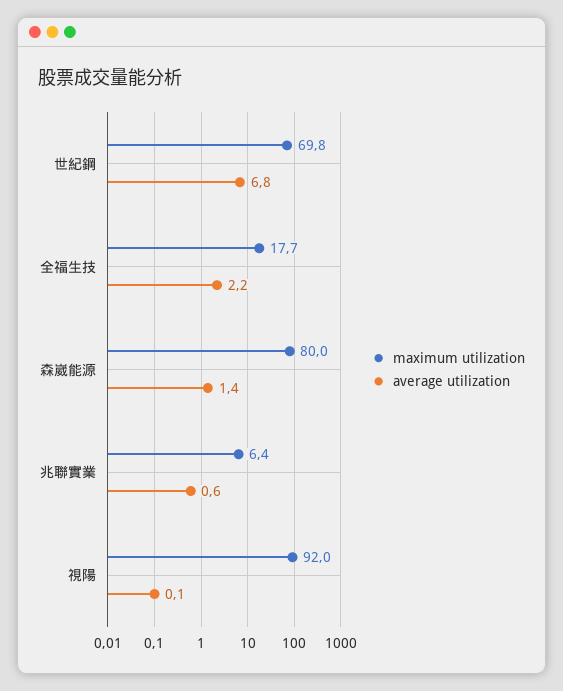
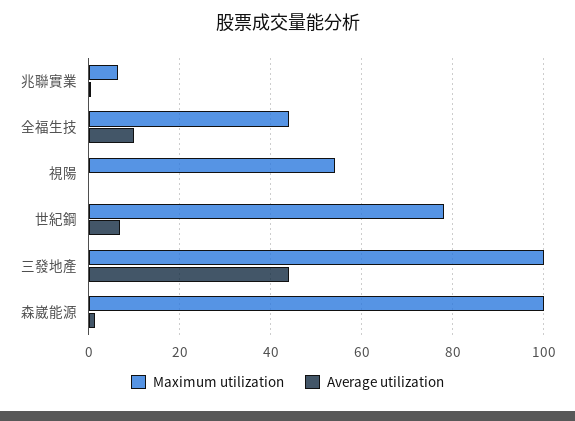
  {
    "maximum utilization": {
-     "世紀鋼": 69.8,
+     "世紀鋼": 78,
-     "全福生技": 17.7,
+     "全福生技": 44,
-     "森崴能源": 80,
+     "森崴能源": 100,
      "兆聯實業": 6.4,
-     "視陽": 92
+     "視陽": 54,
+     "三發地產": 100
    },
    "average utilization": {
      "世紀鋼": 6.8,
-     "全福生技": 2.2,
+     "全福生技": 10,
      "森崴能源": 1.4,
      "兆聯實業": 0.6,
-     "視陽": 0.1
+     "視陽": 0.1,
+     "三發地產": 44
    }
  }

